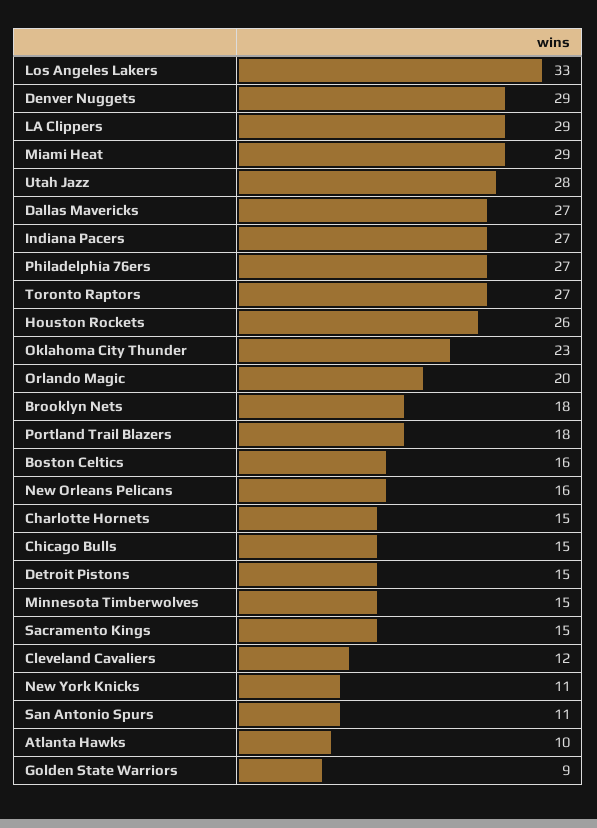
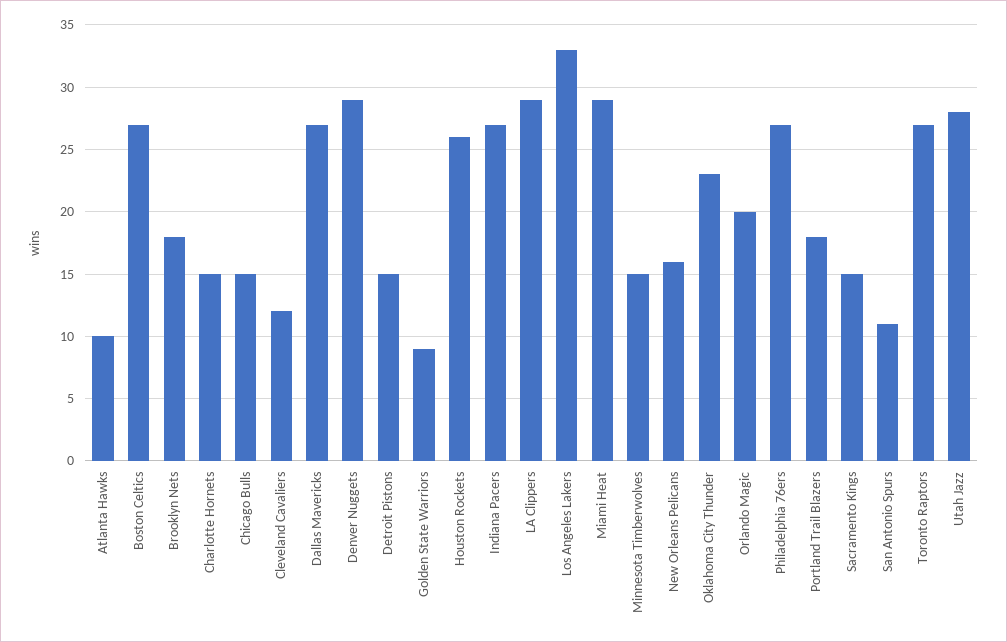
  {
    "Los Angeles Lakers": 33,
    "Denver Nuggets": 29,
    "LA Clippers": 29,
    "Miami Heat": 29,
    "Utah Jazz": 28,
    "Dallas Mavericks": 27,
    "Indiana Pacers": 27,
    "Philadelphia 76ers": 27,
    "Toronto Raptors": 27,
    "Houston Rockets": 26,
    "Oklahoma City Thunder": 23,
    "Orlando Magic": 20,
    "Brooklyn Nets": 18,
    "Portland Trail Blazers": 18,
-   "Boston Celtics": 16,
+   "Boston Celtics": 27,
    "New Orleans Pelicans": 16,
    "Charlotte Hornets": 15,
    "Chicago Bulls": 15,
    "Detroit Pistons": 15,
    "Minnesota Timberwolves": 15,
    "Sacramento Kings": 15,
    "Cleveland Cavaliers": 12,
-   "New York Knicks": 11,
    "San Antonio Spurs": 11,
    "Atlanta Hawks": 10,
    "Golden State Warriors": 9
  }

